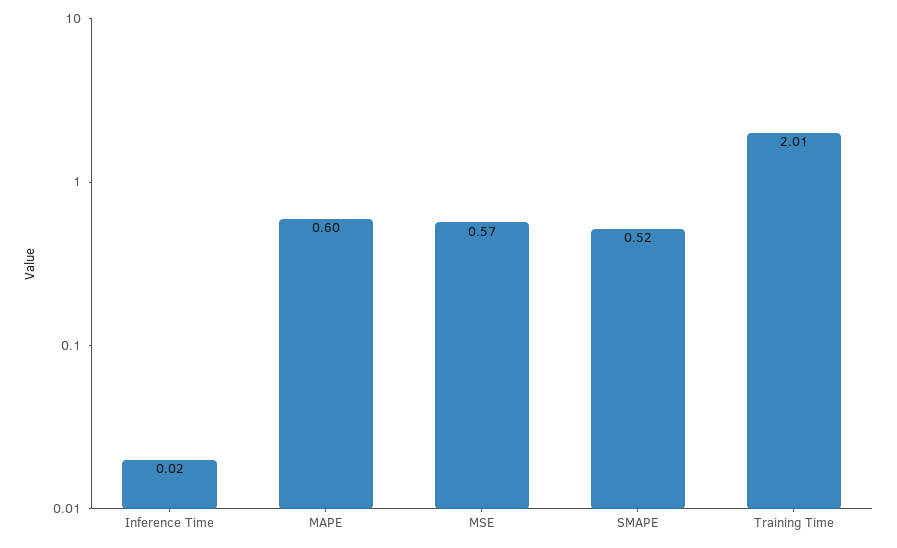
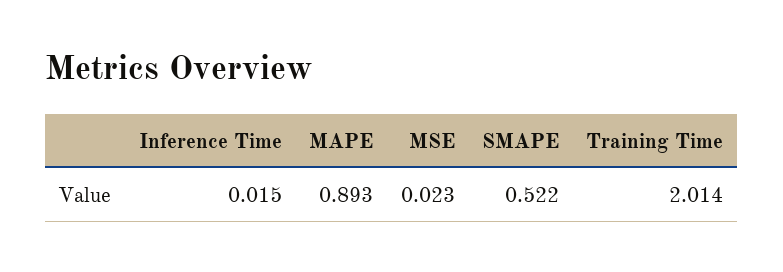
  {
    "Inference Time": 0.015,
-   "MAPE": 0.6,
+   "MAPE": 0.893,
-   "MSE": 0.57,
+   "MSE": 0.023,
    "SMAPE": 0.522,
    "Training Time": 2.014
  }

